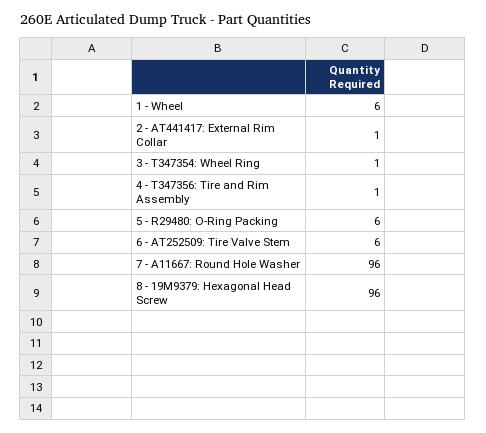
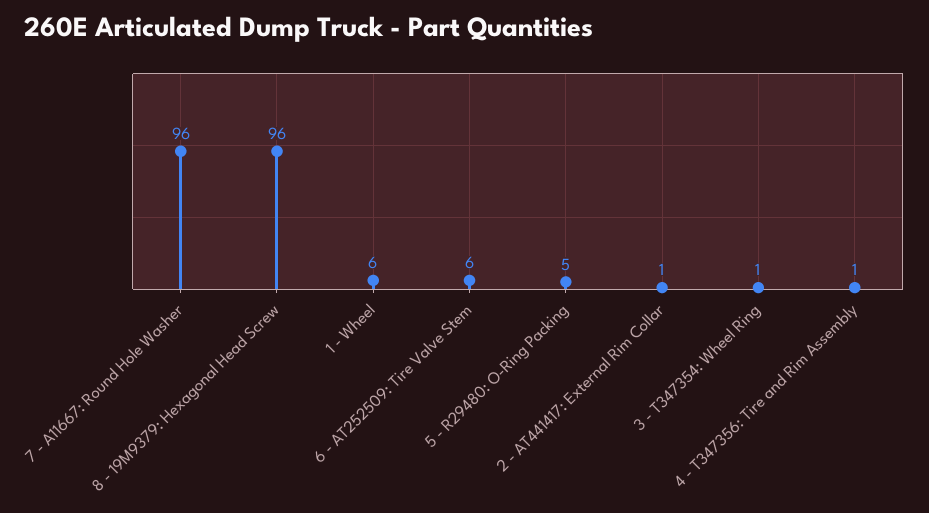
  {
    "1 - Wheel": 6,
    "2 - AT441417: External Rim Collar": 1,
    "3 - T347354: Wheel Ring": 1,
    "4 - T347356: Tire and Rim Assembly": 1,
-   "5 - R29480: O-Ring Packing": 6,
+   "5 - R29480: O-Ring Packing": 5,
    "6 - AT252509: Tire Valve Stem": 6,
    "7 - A11667: Round Hole Washer": 96,
    "8 - 19M9379: Hexagonal Head Screw": 96
  }

